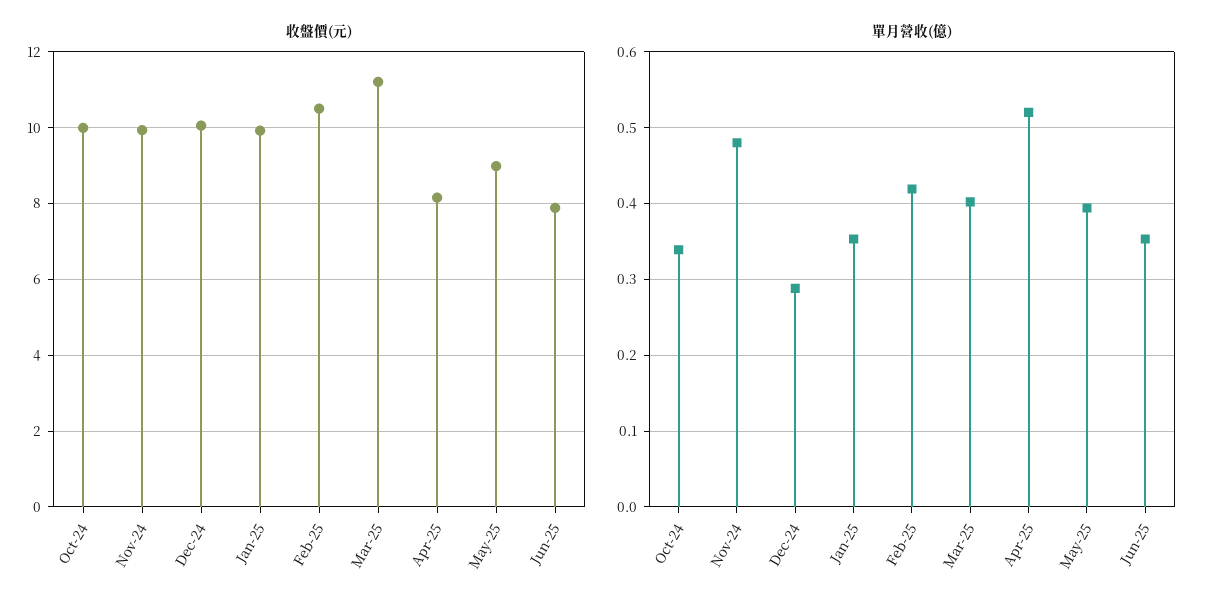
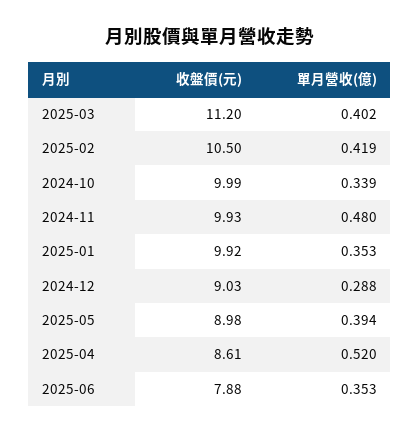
  {
    "收盤價(元)": {
      "Oct-24": 9.99,
      "Nov-24": 9.93,
-     "Dec-24": 10,
+     "Dec-24": 9.03,
      "Jan-25": 9.92,
      "Feb-25": 10.5,
      "Mar-25": 11.2,
-     "Apr-25": 8.2,
+     "Apr-25": 8.61,
      "May-25": 8.98,
      "Jun-25": 7.88
    },
    "單月營收(億)": {
      "Oct-24": 0.339,
      "Nov-24": 0.48,
      "Dec-24": 0.288,
      "Jan-25": 0.353,
      "Feb-25": 0.419,
      "Mar-25": 0.402,
      "Apr-25": 0.52,
      "May-25": 0.394,
      "Jun-25": 0.353
    }
  }

